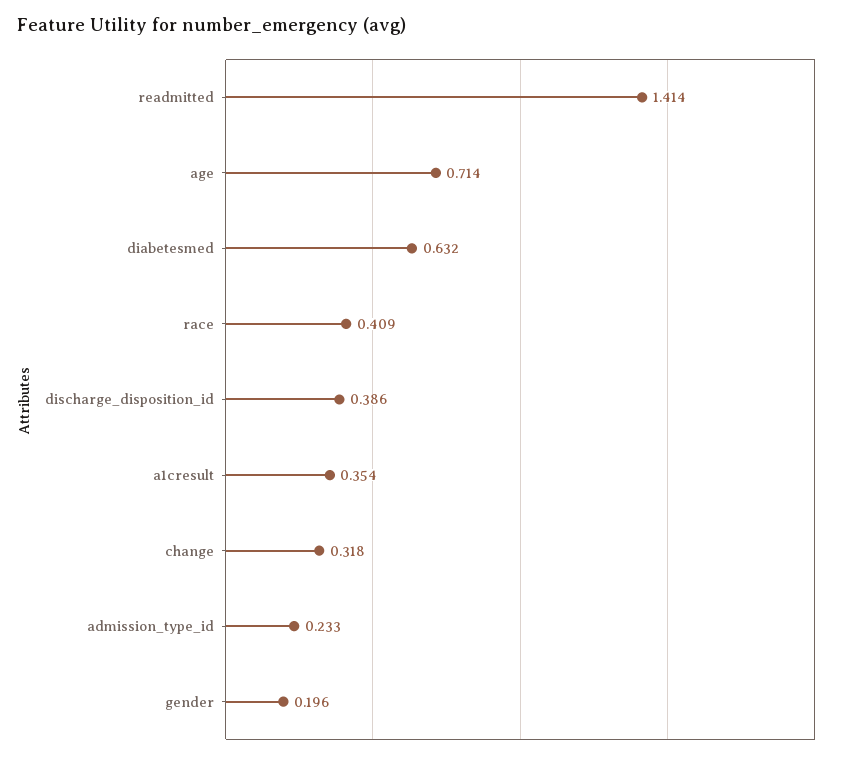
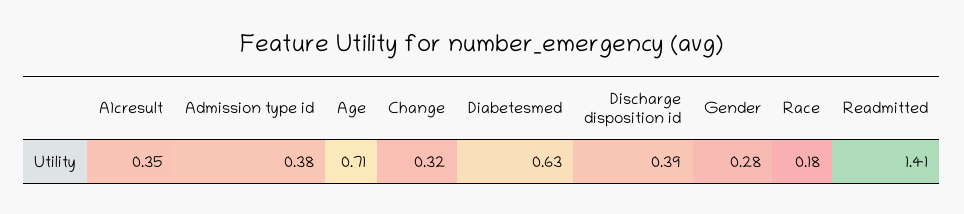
  {
    "readmitted": 1.414,
    "age": 0.714,
    "diabetesmed": 0.632,
-   "race": 0.409,
+   "race": 0.18,
    "discharge_disposition_id": 0.386,
    "a1cresult": 0.354,
    "change": 0.318,
-   "admission_type_id": 0.233,
+   "admission_type_id": 0.38,
-   "gender": 0.196
+   "gender": 0.28
  }

